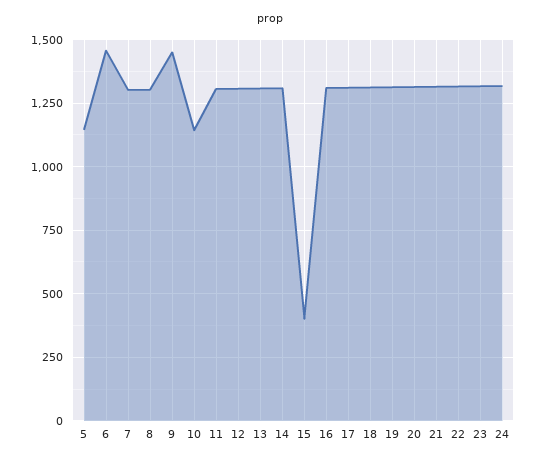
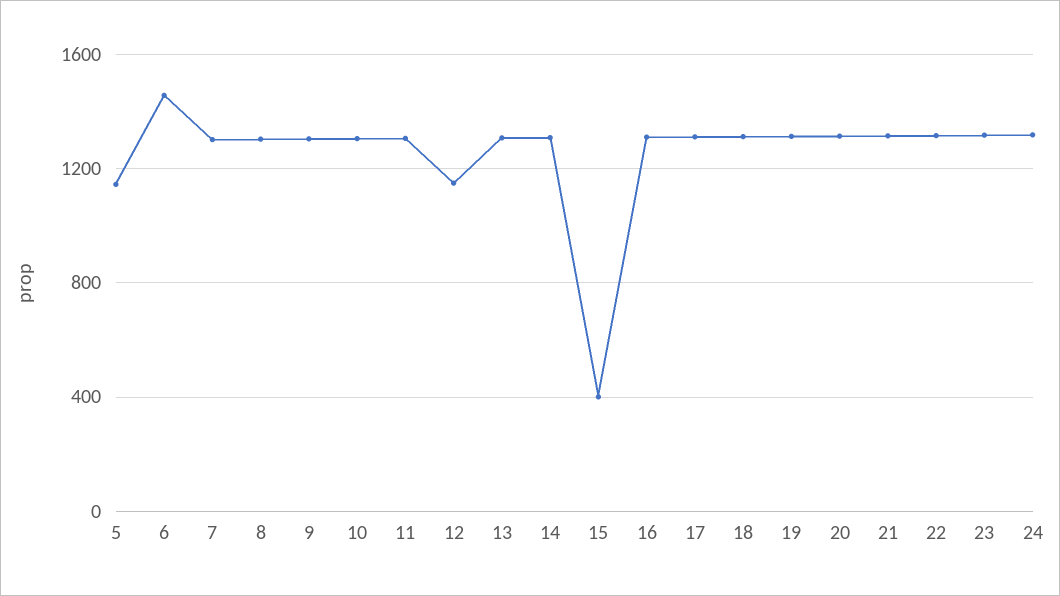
  {
    "5": 1150,
    "6": 1450,
    "7": 1300,
    "8": 1300,
-   "9": 1450,
+   "9": 1300,
-   "10": 1150,
+   "10": 1300,
    "11": 1300,
-   "12": 1300,
+   "12": 1150,
    "13": 1300,
    "14": 1300,
    "15": 400,
    "16": 1300,
    "17": 1300,
    "18": 1300,
    "19": 1325,
    "20": 1325,
    "21": 1325,
    "22": 1325,
    "23": 1325,
    "24": 1325
  }

